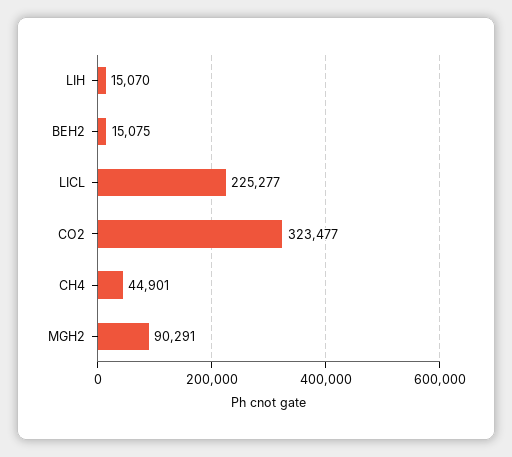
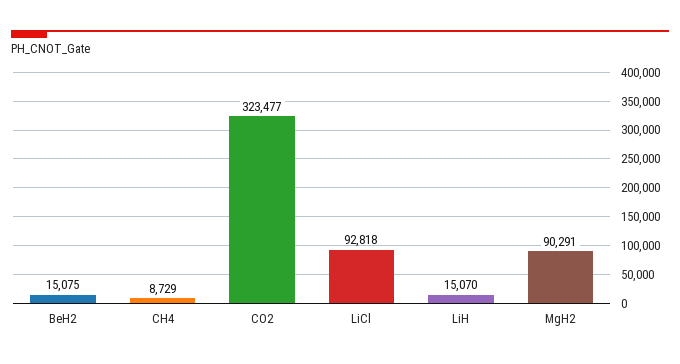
  {
    "LIH": 15070,
    "BEH2": 15075,
-   "LICL": 225277,
+   "LICL": 92818,
    "CO2": 323477,
-   "CH4": 44901,
+   "CH4": 8729,
    "MGH2": 90291
  }

